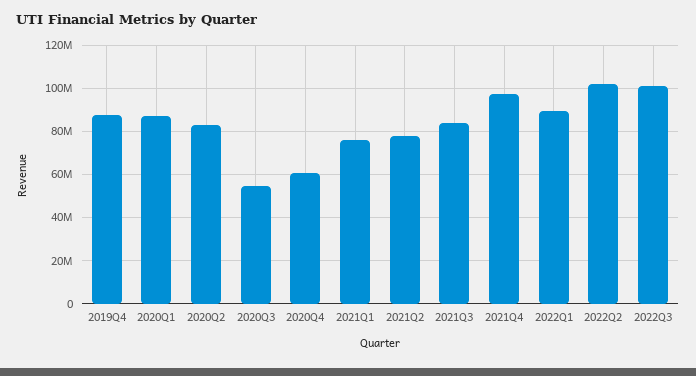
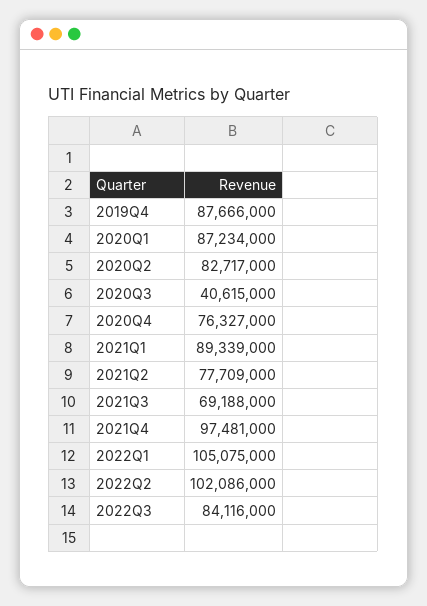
  {
    "2019Q4": 87666000,
    "2020Q1": 87234000,
    "2020Q2": 82717000,
-   "2020Q3": 55000000,
+   "2020Q3": 40615000,
-   "2020Q4": 60000000,
+   "2020Q4": 76327000,
-   "2021Q1": 75000000,
+   "2021Q1": 89339000,
    "2021Q2": 77709000,
-   "2021Q3": 85000000,
+   "2021Q3": 69188000,
    "2021Q4": 97481000,
-   "2022Q1": 90000000,
+   "2022Q1": 105075000,
    "2022Q2": 102086000,
-   "2022Q3": 100000000
+   "2022Q3": 84116000
  }

